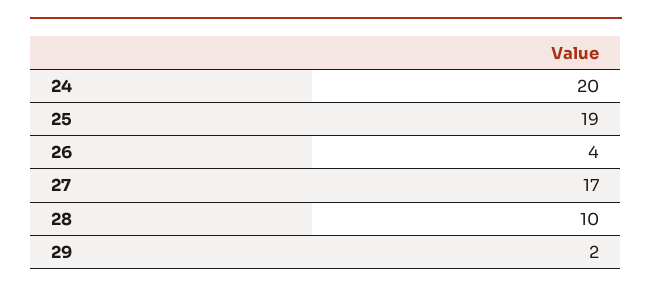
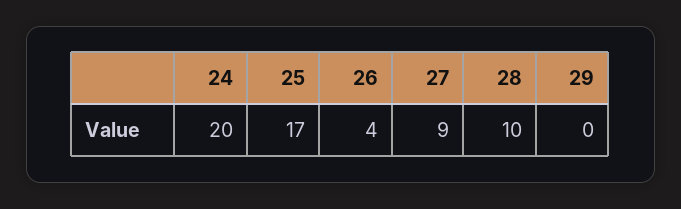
  {
    "24": 20,
-   "25": 19,
+   "25": 17,
    "26": 4,
-   "27": 17,
+   "27": 9,
    "28": 10,
-   "29": 2
+   "29": 0
  }

